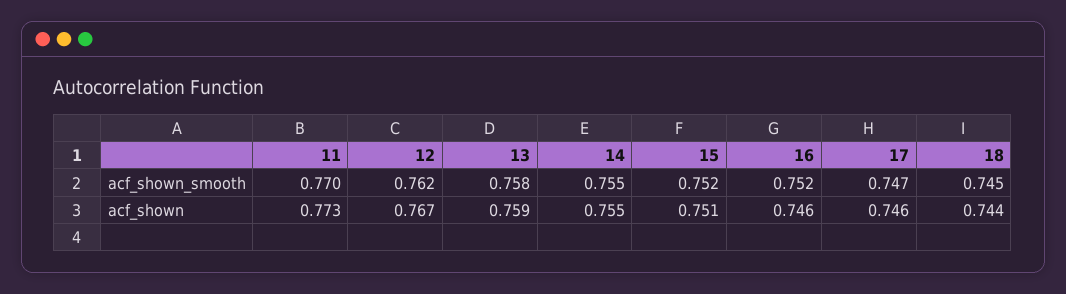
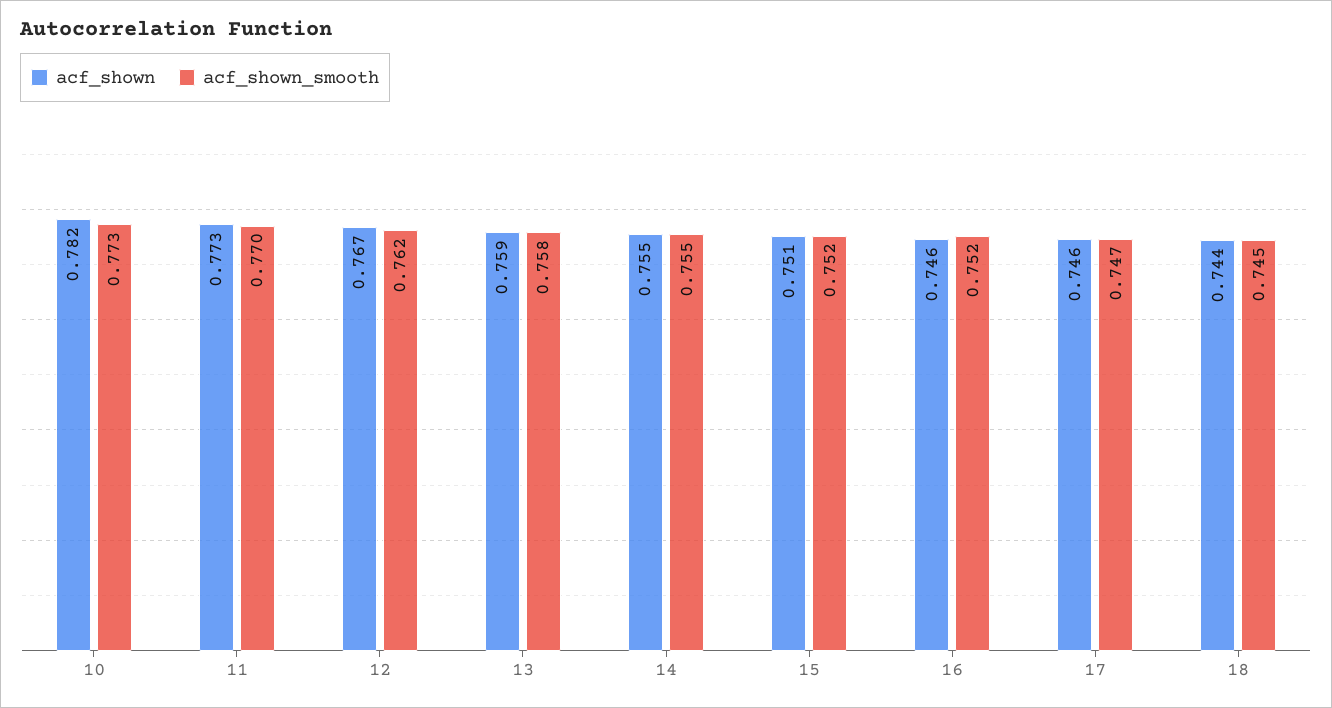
  {
    "acf_shown_smooth": {
      "11": 0.77,
      "12": 0.762,
      "13": 0.758,
      "14": 0.755,
      "15": 0.752,
      "16": 0.752,
      "17": 0.747,
-     "18": 0.745
+     "18": 0.745,
+     "10": 0.773
    },
    "acf_shown": {
      "11": 0.773,
      "12": 0.767,
      "13": 0.759,
      "14": 0.755,
      "15": 0.751,
      "16": 0.746,
      "17": 0.746,
-     "18": 0.744
+     "18": 0.744,
+     "10": 0.782
    }
  }

